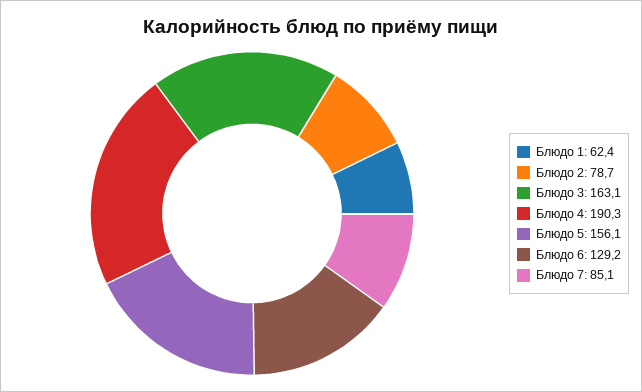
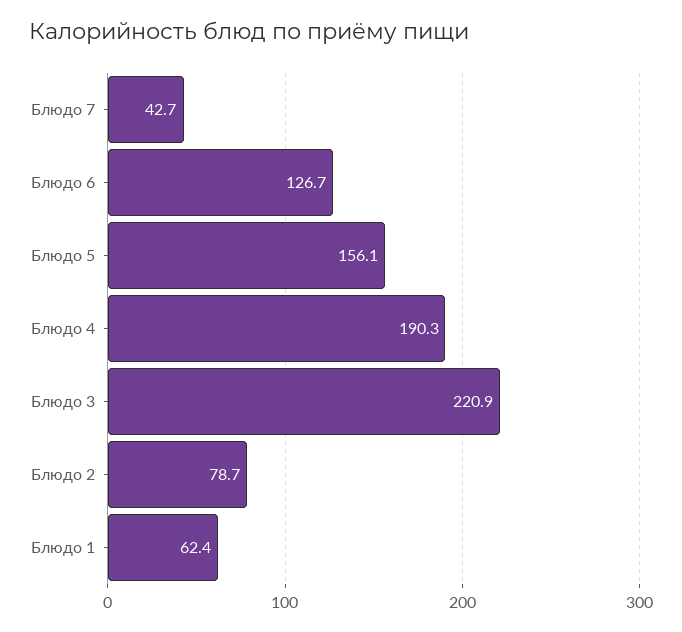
  {
    "Блюдо 1": 62.4,
    "Блюдо 2": 78.7,
-   "Блюдо 3": 163.1,
+   "Блюдо 3": 220.9,
    "Блюдо 4": 190.3,
    "Блюдо 5": 156.1,
-   "Блюдо 6": 129.2,
+   "Блюдо 6": 126.7,
-   "Блюдо 7": 85.1
+   "Блюдо 7": 42.7
  }

